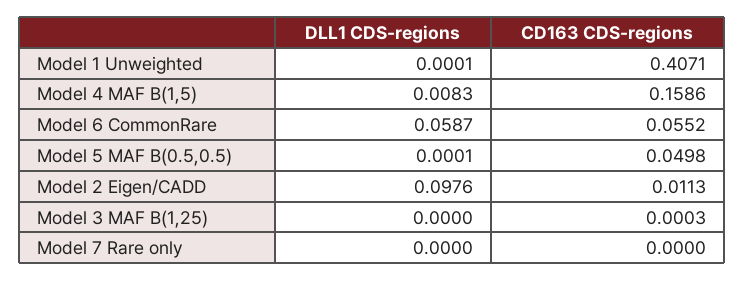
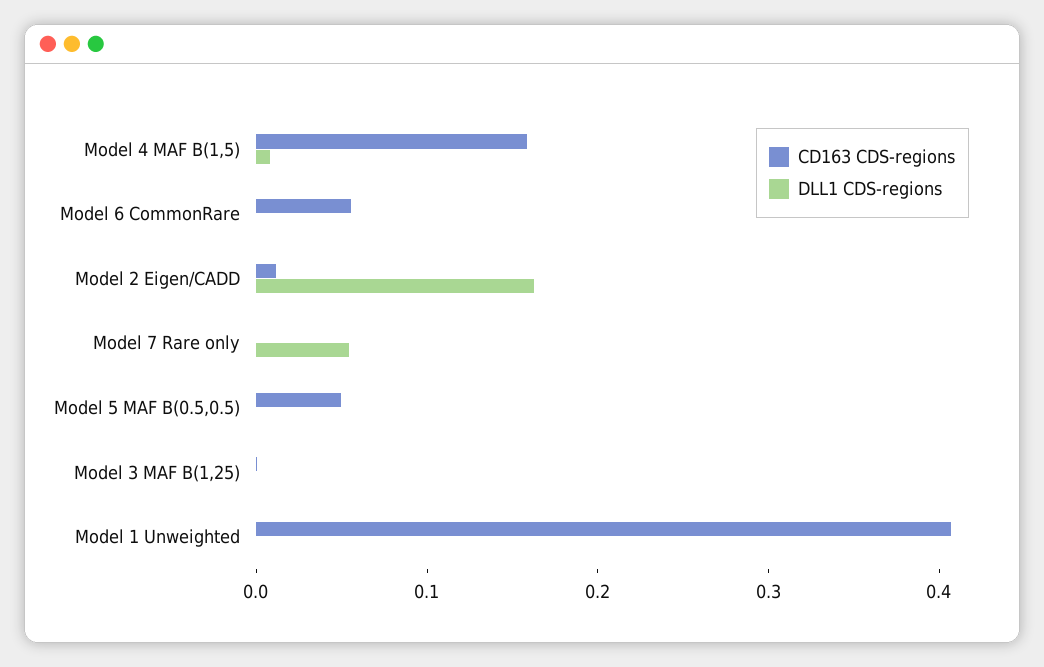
  {
    "DLL1 CDS-regions": {
      "Model 1 Unweighted": 0.0001,
      "Model 4 MAF B(1,5)": 0.0083,
-     "Model 6 CommonRare": 0.0587,
+     "Model 6 CommonRare": 0,
      "Model 5 MAF B(0.5,0.5)": 0.0001,
-     "Model 2 Eigen/CADD": 0.0976,
+     "Model 2 Eigen/CADD": 0.16,
      "Model 3 MAF B(1,25)": 0,
-     "Model 7 Rare only": 0
+     "Model 7 Rare only": 0.06
    },
    "CD163 CDS-regions": {
      "Model 1 Unweighted": 0.4071,
      "Model 4 MAF B(1,5)": 0.1586,
      "Model 6 CommonRare": 0.0552,
      "Model 5 MAF B(0.5,0.5)": 0.0498,
      "Model 2 Eigen/CADD": 0.0113,
      "Model 3 MAF B(1,25)": 0.0003,
      "Model 7 Rare only": 0
    }
  }

